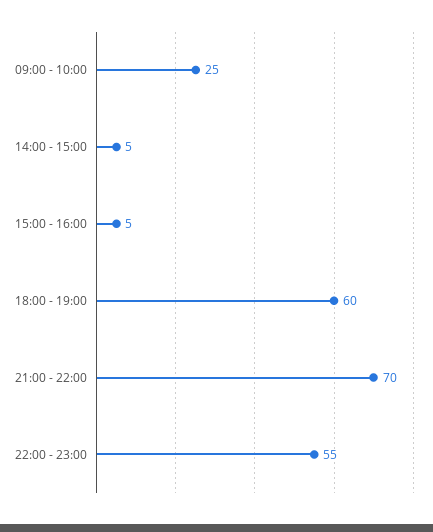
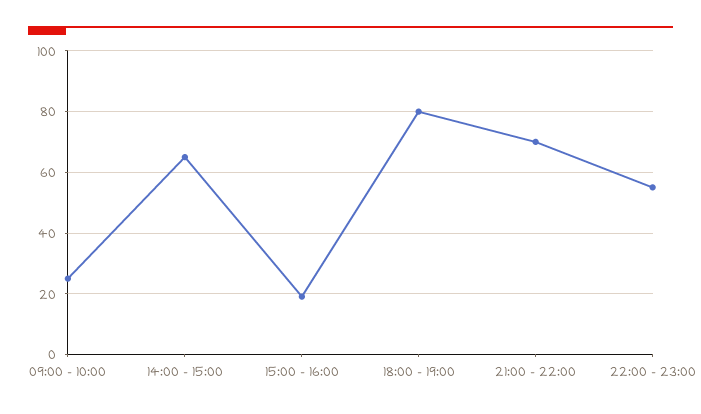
  {
    "09:00 - 10:00": 25,
-   "14:00 - 15:00": 5,
+   "14:00 - 15:00": 65,
-   "15:00 - 16:00": 5,
+   "15:00 - 16:00": 20,
-   "18:00 - 19:00": 60,
+   "18:00 - 19:00": 80,
    "21:00 - 22:00": 70,
    "22:00 - 23:00": 55
  }

